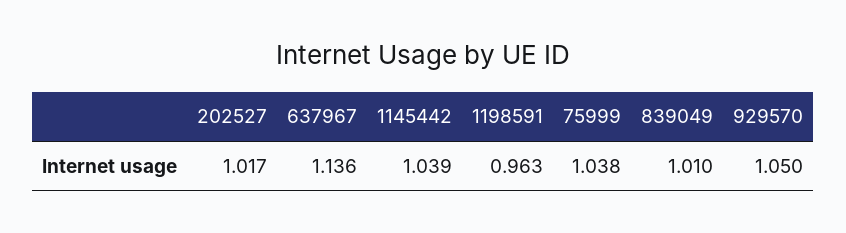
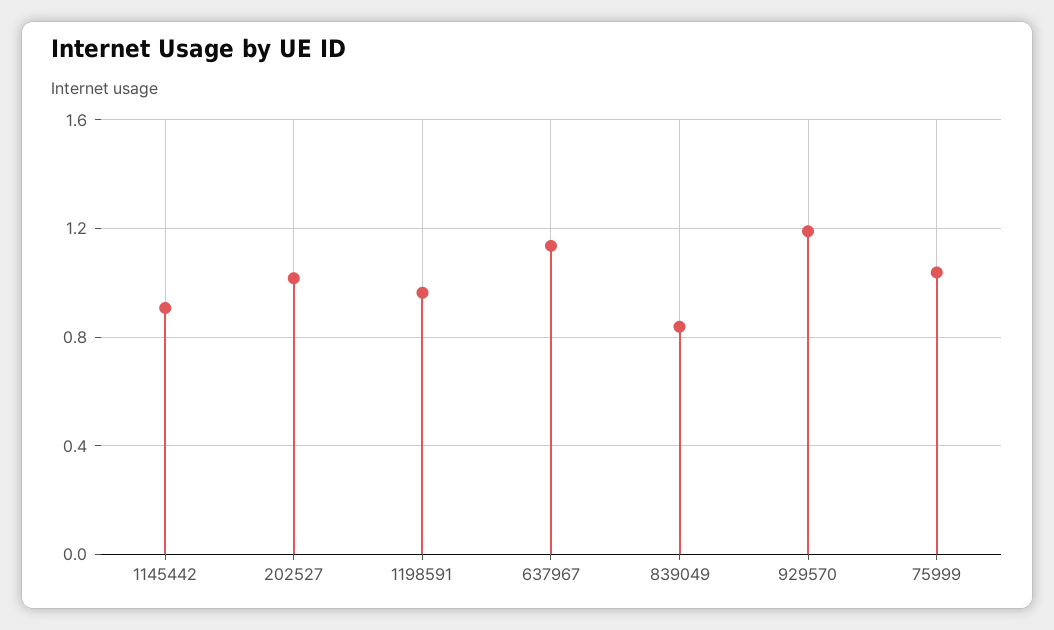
  {
    "202527": 1.017,
    "637967": 1.136,
-   "1145442": 1.039,
+   "1145442": 0.9,
    "1198591": 0.963,
    "75999": 1.038,
-   "839049": 1.01,
+   "839049": 0.85,
-   "929570": 1.05
+   "929570": 1.2
  }

